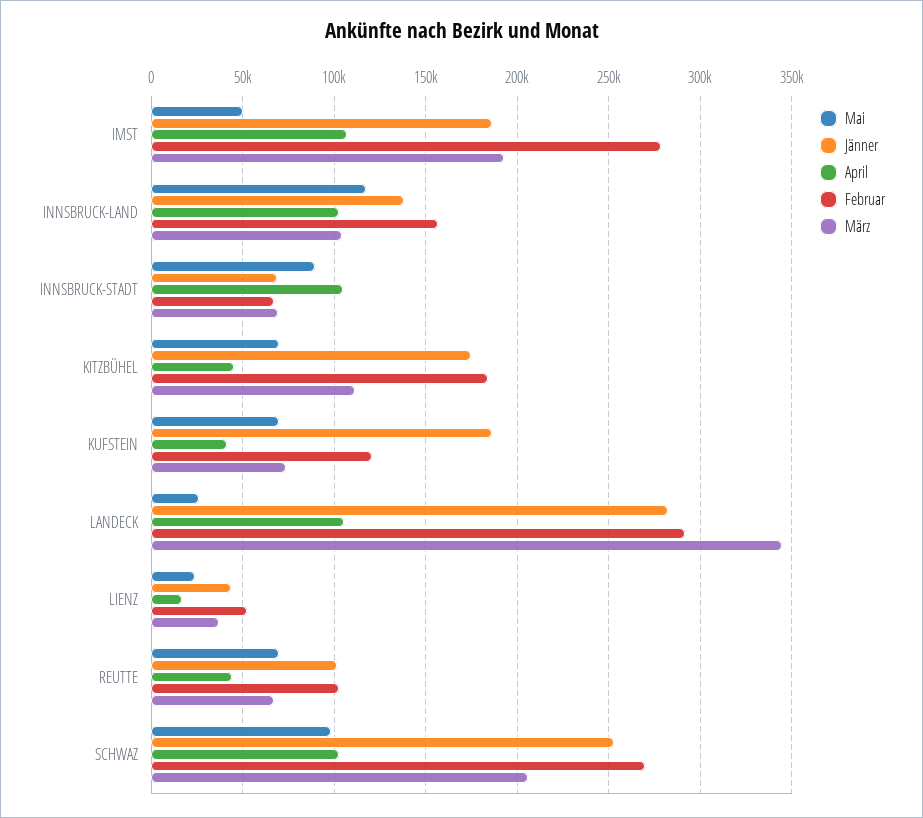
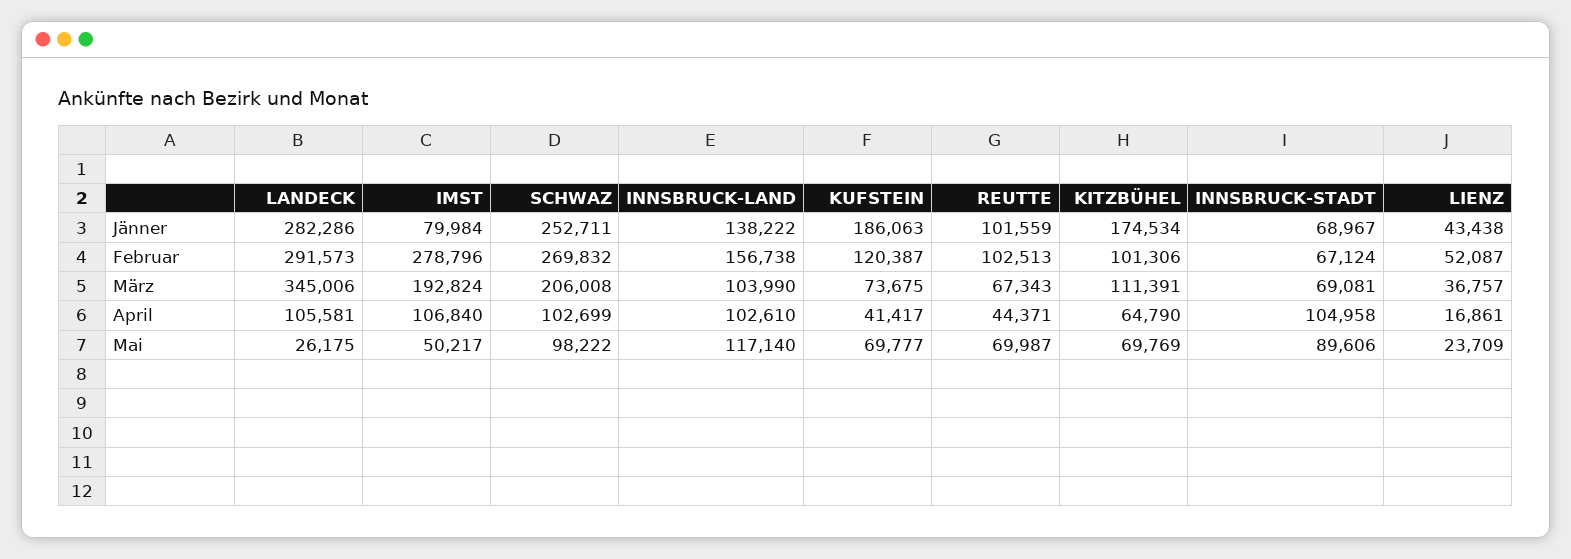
  {
    "Mai": {
      "IMST": 50217,
      "INNSBRUCK-LAND": 117140,
      "INNSBRUCK-STADT": 89606,
      "KITZBÜHEL": 69769,
      "KUFSTEIN": 69777,
      "LANDECK": 26175,
      "LIENZ": 23709,
      "REUTTE": 69987,
      "SCHWAZ": 98222
    },
    "Jänner": {
-     "IMST": 185000,
+     "IMST": 79984,
      "INNSBRUCK-LAND": 138222,
      "INNSBRUCK-STADT": 68967,
      "KITZBÜHEL": 174534,
      "KUFSTEIN": 186063,
      "LANDECK": 282286,
      "LIENZ": 43438,
      "REUTTE": 101559,
      "SCHWAZ": 252711
    },
    "April": {
      "IMST": 106840,
      "INNSBRUCK-LAND": 102610,
      "INNSBRUCK-STADT": 104958,
-     "KITZBÜHEL": 45000,
+     "KITZBÜHEL": 64790,
      "KUFSTEIN": 41417,
      "LANDECK": 105581,
      "LIENZ": 16861,
      "REUTTE": 44371,
      "SCHWAZ": 102699
    },
    "Februar": {
      "IMST": 278796,
      "INNSBRUCK-LAND": 156738,
      "INNSBRUCK-STADT": 67124,
-     "KITZBÜHEL": 185000,
+     "KITZBÜHEL": 101306,
      "KUFSTEIN": 120387,
      "LANDECK": 291573,
      "LIENZ": 52087,
      "REUTTE": 102513,
      "SCHWAZ": 269832
    },
    "März": {
      "IMST": 192824,
      "INNSBRUCK-LAND": 103990,
      "INNSBRUCK-STADT": 69081,
      "KITZBÜHEL": 111391,
      "KUFSTEIN": 73675,
      "LANDECK": 345006,
      "LIENZ": 36757,
      "REUTTE": 67343,
      "SCHWAZ": 206008
    }
  }

